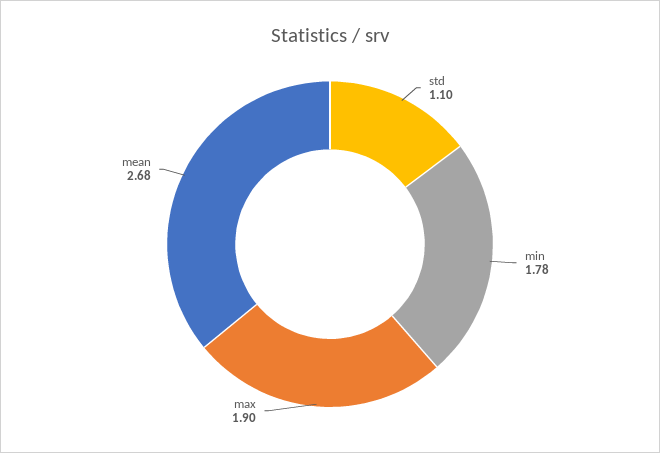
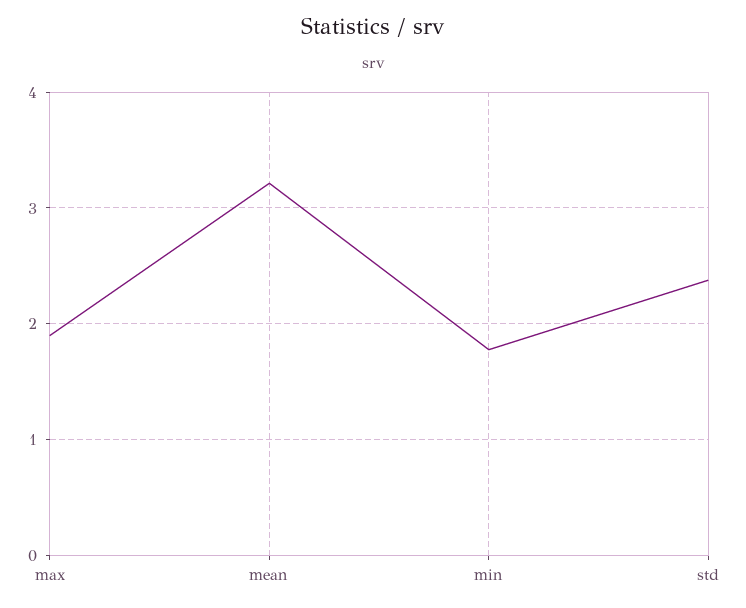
  {
-   "std": 1.1,
+   "std": 2.4,
    "min": 1.78,
    "max": 1.9,
-   "mean": 2.68
+   "mean": 3.2
  }

